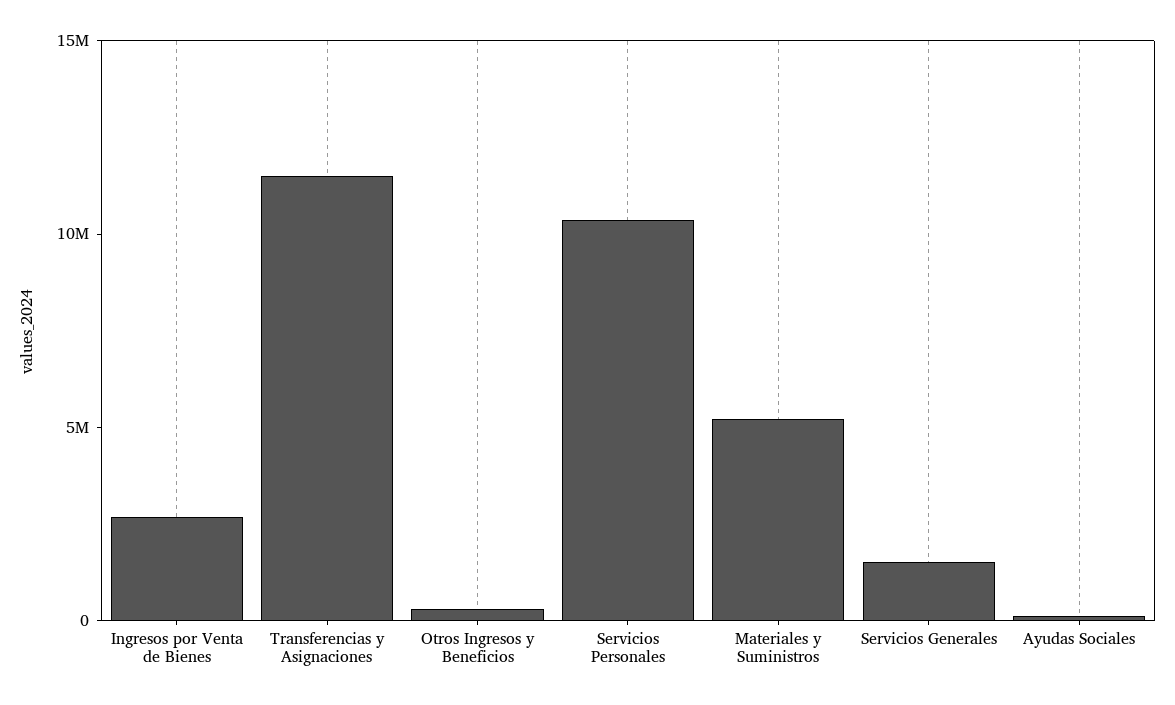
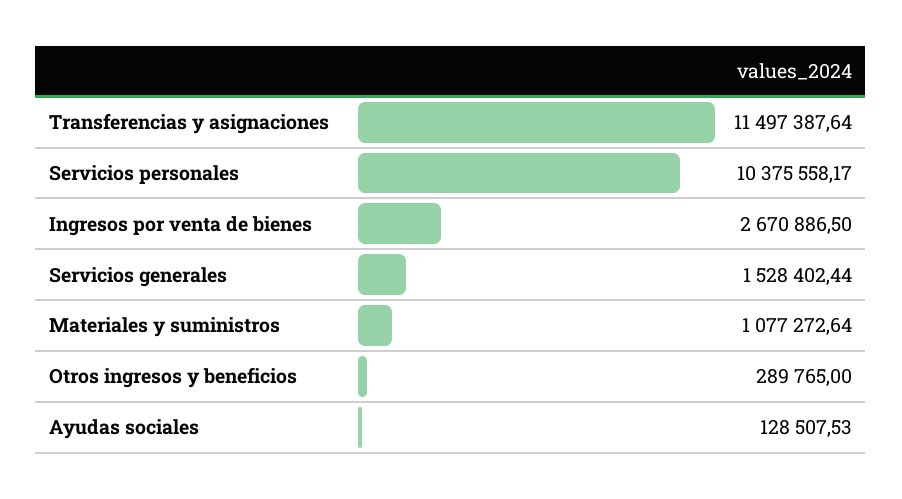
  {
    "Ingresos por Venta de Bienes": 2670886.5,
    "Transferencias y Asignaciones": 11497387.64,
    "Otros Ingresos y Beneficios": 289765,
    "Servicios Personales": 10375558.17,
-   "Materiales y Suministros": 5000000,
+   "Materiales y Suministros": 1077272.64,
    "Servicios Generales": 1528402.44,
    "Ayudas Sociales": 128507.53
  }

